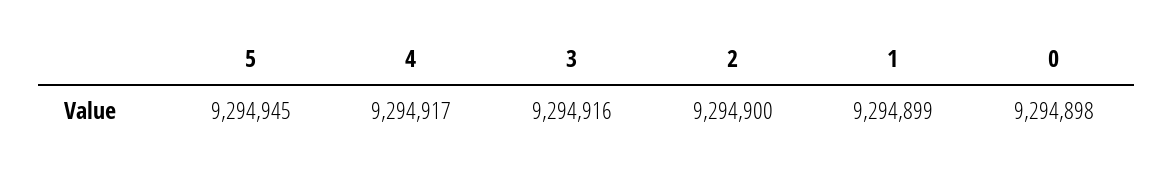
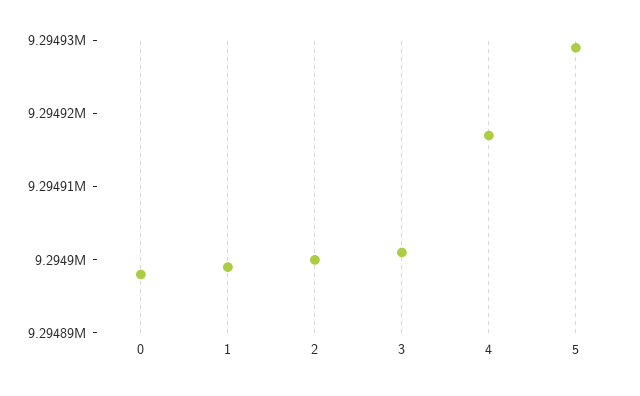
  {
-   "5": 9294945,
+   "5": 9294930,
    "4": 9294917,
-   "3": 9294916,
+   "3": 9294900,
    "2": 9294900,
    "1": 9294899,
    "0": 9294898
  }

